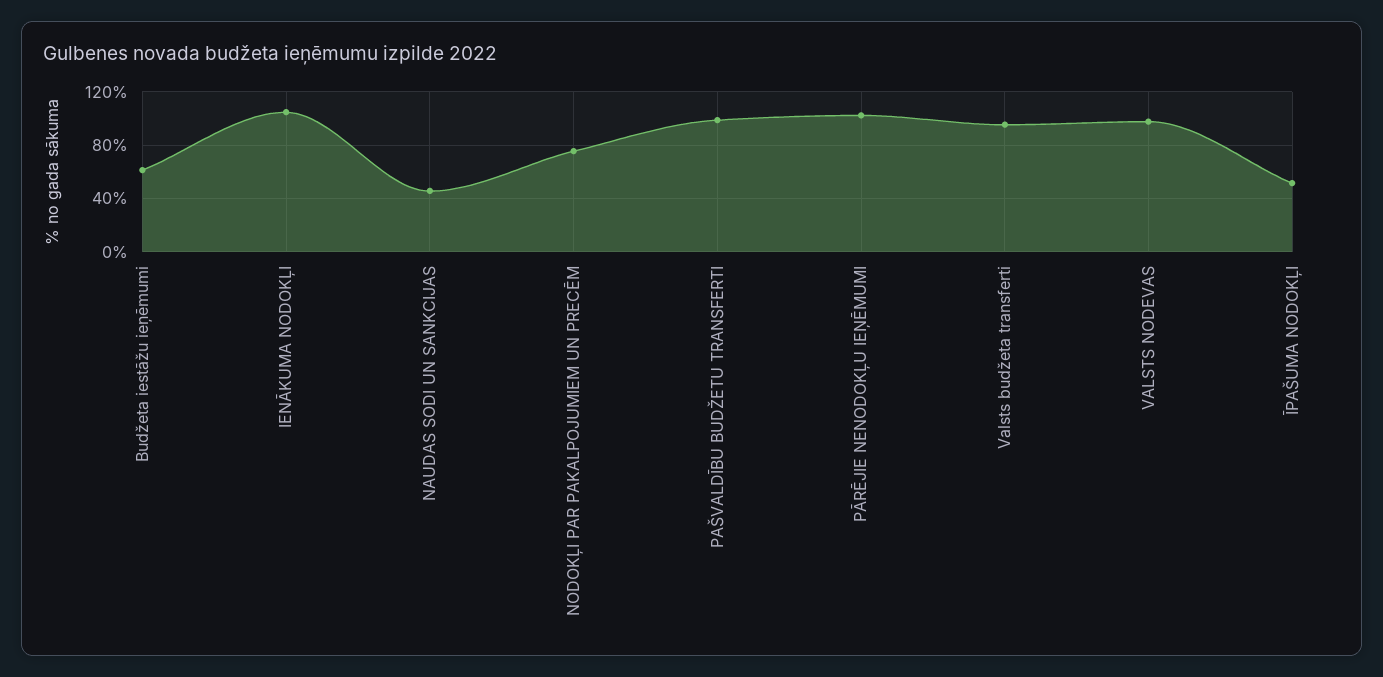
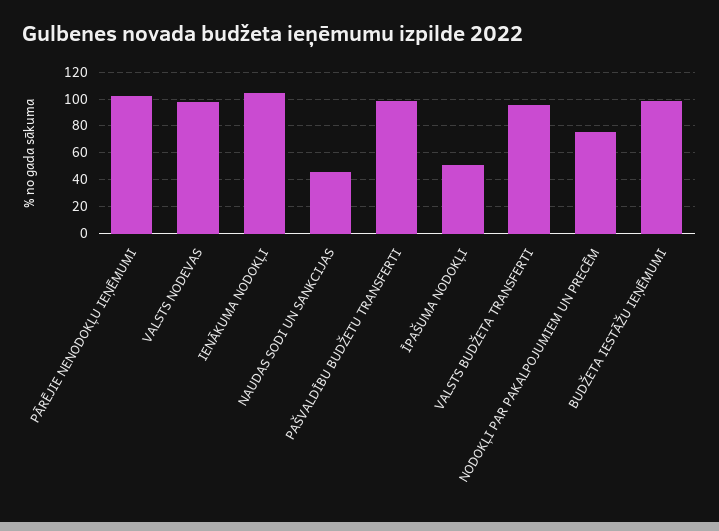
  {
-   "Budžeta iestāžu ieņēmumi": 60,
+   "Budžeta iestāžu ieņēmumi": 100,
    "IENĀKUMA NODOKĻI": 105,
    "NAUDAS SODI UN SANKCIJAS": 45,
    "NODOKĻI PAR PAKALPOJUMIEM UN PRECĒM": 75,
    "PAŠVALDĪBU BUDŽETU TRANSFERTI": 100,
    "PĀRĒJIE NENODOKĻU IEŅĒMUMI": 100,
    "Valsts budžeta transferti": 95,
    "VALSTS NODEVAS": 100,
    "ĪPAŠUMA NODOKĻI": 50
  }

